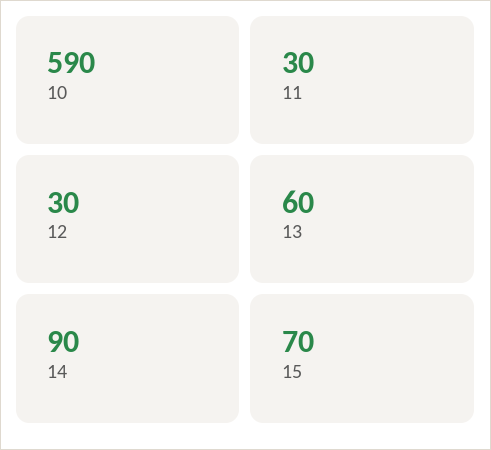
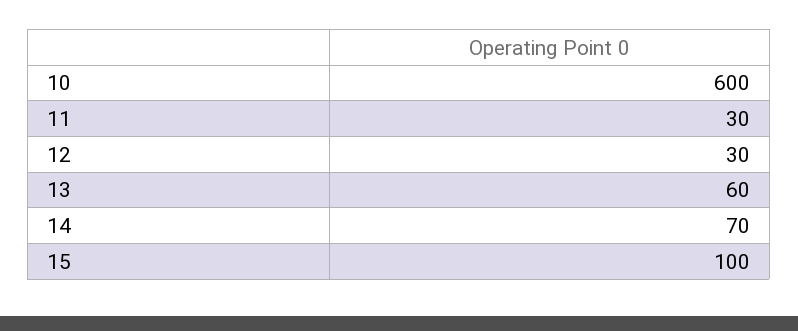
  {
-   "10": 590,
+   "10": 600,
    "11": 30,
    "12": 30,
    "13": 60,
-   "14": 90,
+   "14": 70,
-   "15": 70
+   "15": 100
  }

